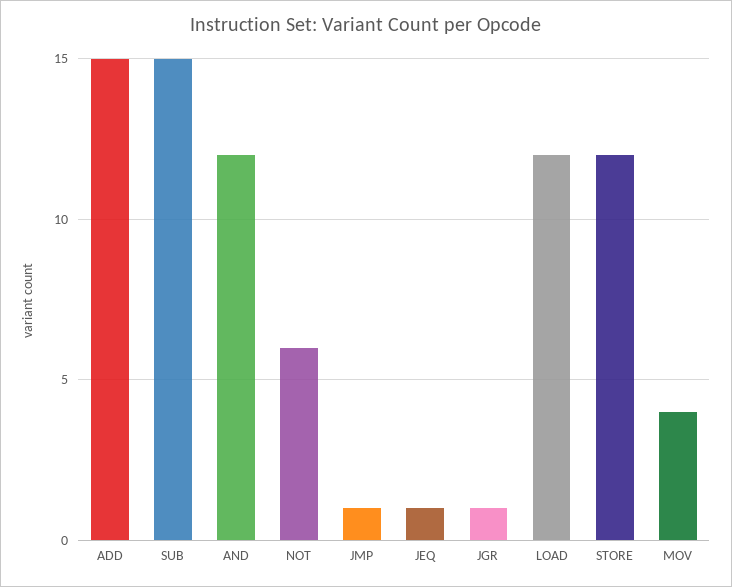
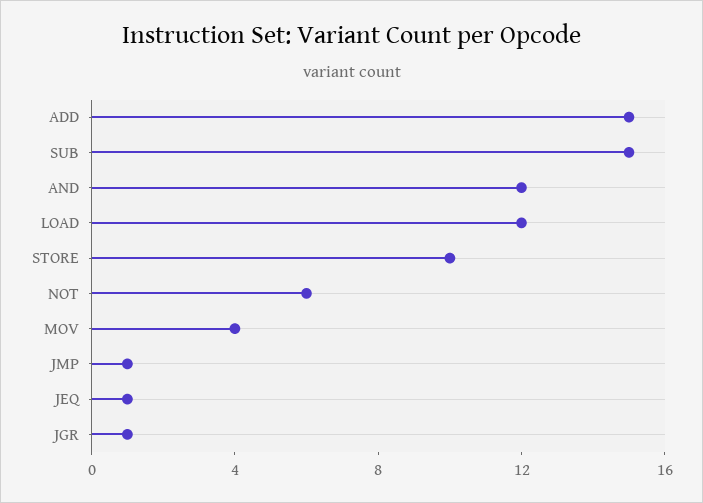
  {
    "ADD": 15,
    "SUB": 15,
    "AND": 12,
    "NOT": 6,
    "JMP": 1,
    "JEQ": 1,
    "JGR": 1,
    "LOAD": 12,
-   "STORE": 12,
+   "STORE": 10,
    "MOV": 4
  }

